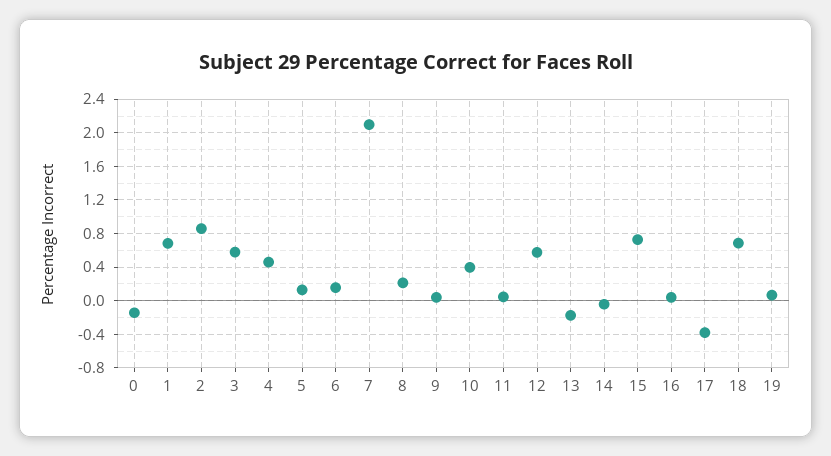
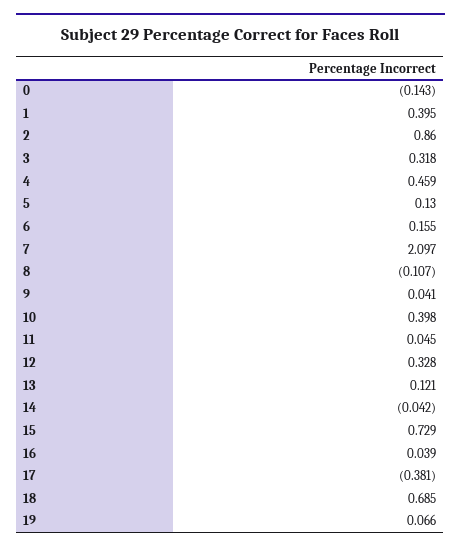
  {
    "0": -0.143,
-   "1": 0.7,
+   "1": 0.395,
    "2": 0.86,
-   "3": 0.6,
+   "3": 0.318,
    "4": 0.459,
    "5": 0.13,
    "6": 0.155,
    "7": 2.097,
-   "8": 0.2,
+   "8": -0.107,
    "9": 0.041,
    "10": 0.398,
    "11": 0.045,
-   "12": 0.6,
+   "12": 0.328,
-   "13": -0.2,
+   "13": 0.121,
    "14": -0.042,
    "15": 0.729,
    "16": 0.039,
    "17": -0.381,
    "18": 0.685,
    "19": 0.066
  }

